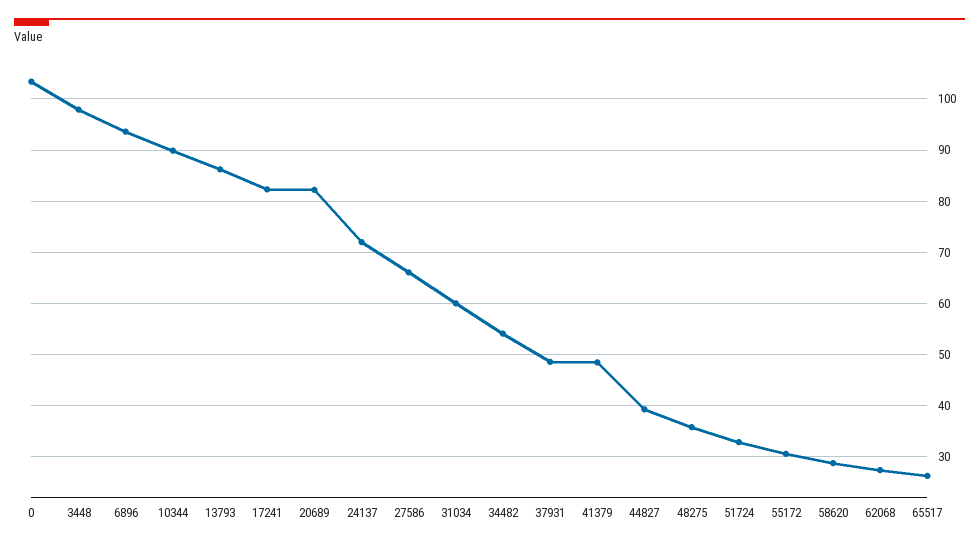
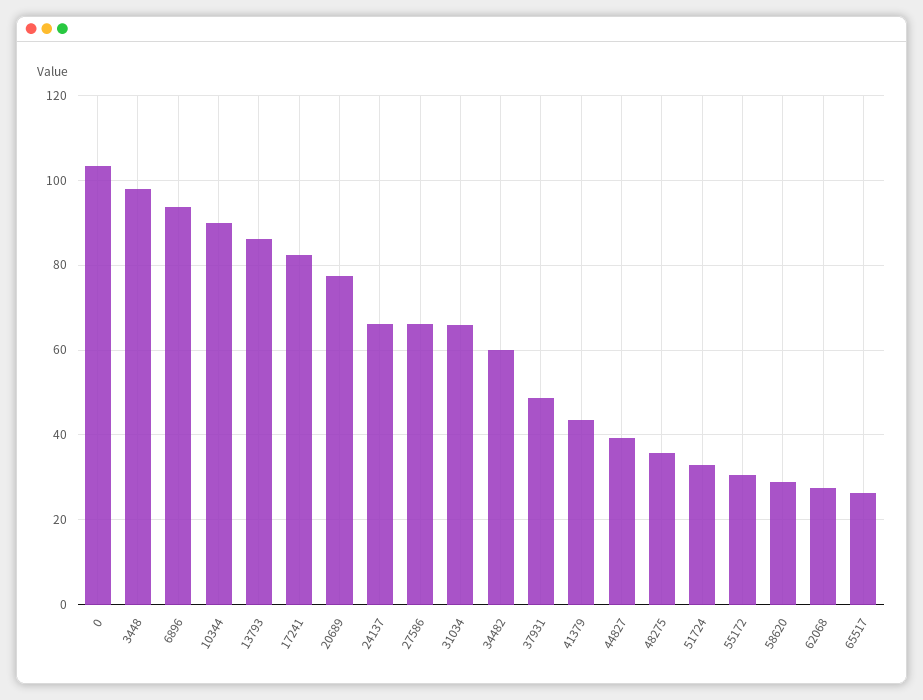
  {
    "0": 104,
    "3448": 98,
    "6896": 94,
    "10344": 90,
    "13793": 86,
    "17241": 82,
-   "20689": 82,
+   "20689": 78,
-   "24137": 72,
+   "24137": 66,
    "27586": 66,
-   "31034": 60,
+   "31034": 66,
-   "34482": 54,
+   "34482": 60,
    "37931": 48,
-   "41379": 48,
+   "41379": 44,
    "44827": 40,
    "48275": 36,
    "51724": 32,
    "55172": 30,
    "58620": 28,
    "62068": 28,
    "65517": 26
  }

